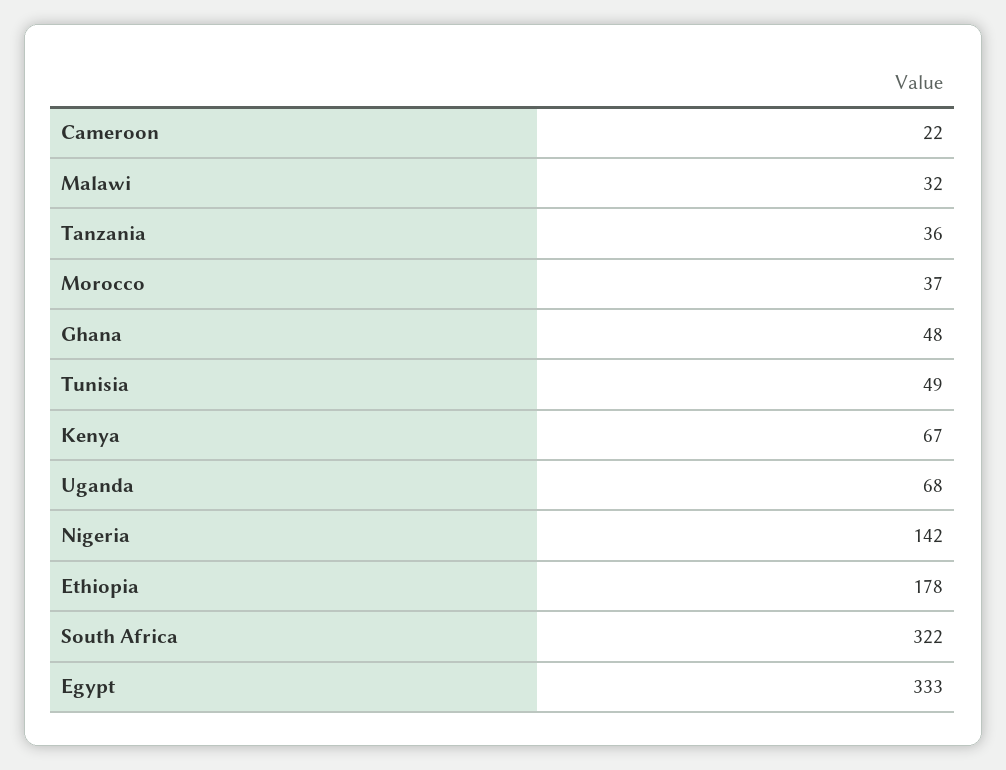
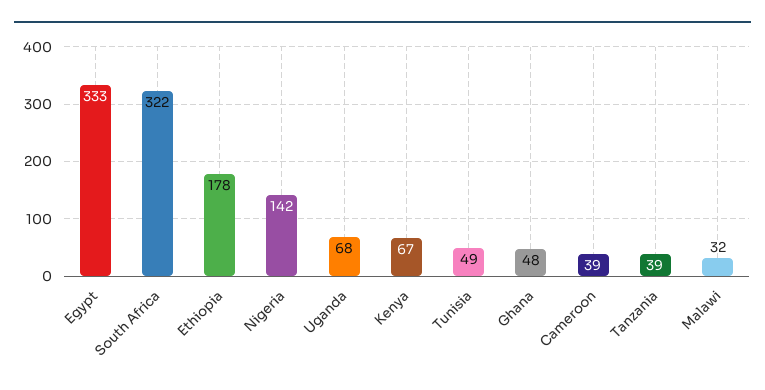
  {
-   "Cameroon": 22,
+   "Cameroon": 39,
    "Malawi": 32,
-   "Tanzania": 36,
+   "Tanzania": 39,
-   "Morocco": 37,
    "Ghana": 48,
    "Tunisia": 49,
    "Kenya": 67,
    "Uganda": 68,
    "Nigeria": 142,
    "Ethiopia": 178,
    "South Africa": 322,
    "Egypt": 333
  }

